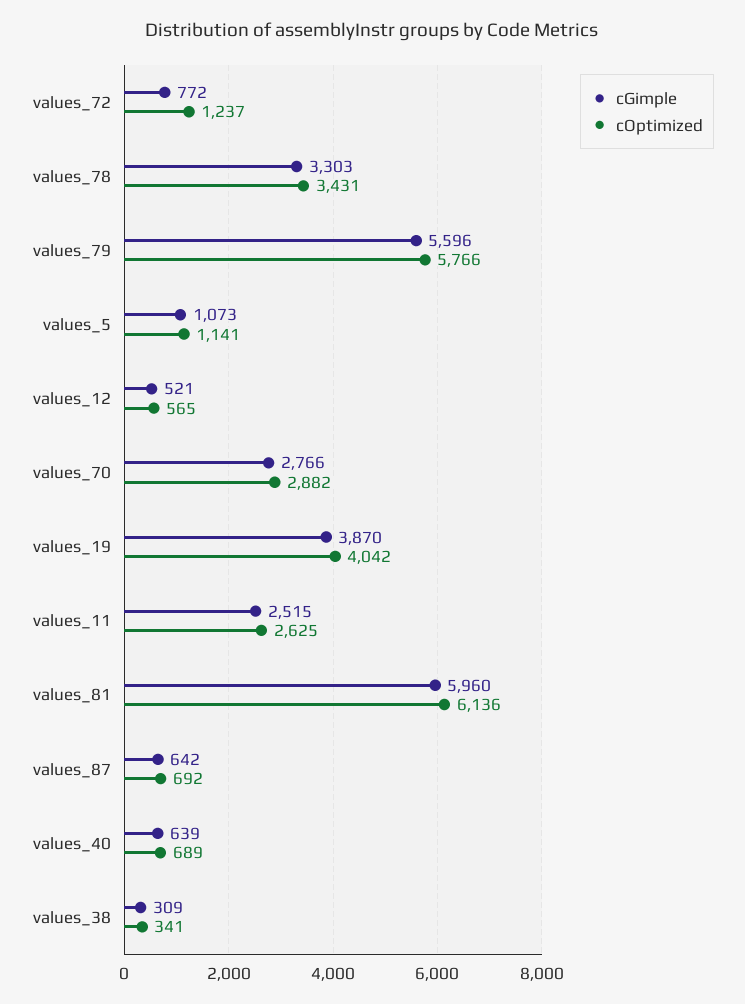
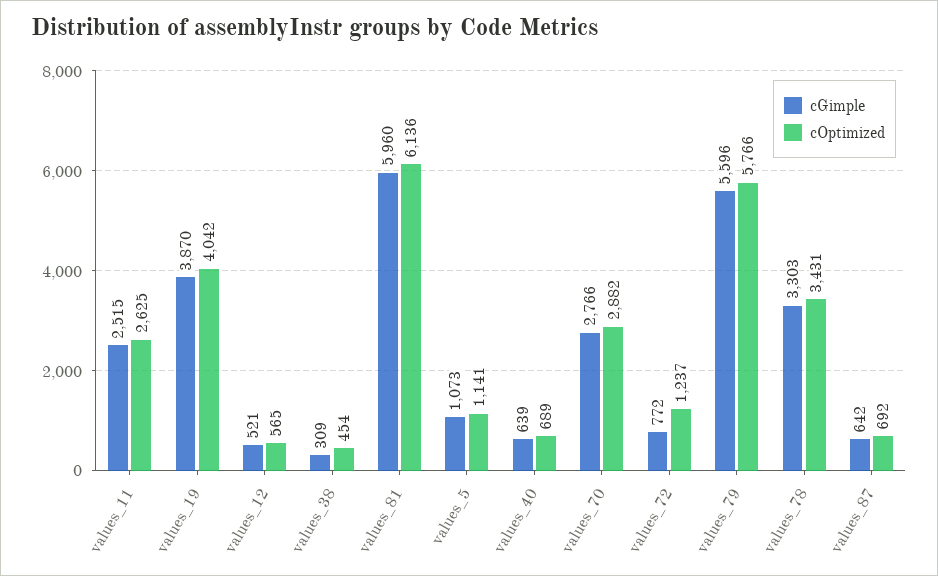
  {
    "cGimple": {
      "values_72": 772,
      "values_78": 3303,
      "values_79": 5596,
      "values_5": 1073,
      "values_12": 521,
      "values_70": 2766,
      "values_19": 3870,
      "values_11": 2515,
      "values_81": 5960,
      "values_87": 642,
      "values_40": 639,
      "values_38": 309
    },
    "cOptimized": {
      "values_72": 1237,
      "values_78": 3431,
      "values_79": 5766,
      "values_5": 1141,
      "values_12": 565,
      "values_70": 2882,
      "values_19": 4042,
      "values_11": 2625,
      "values_81": 6136,
      "values_87": 692,
      "values_40": 689,
-     "values_38": 341
+     "values_38": 454
    }
  }

